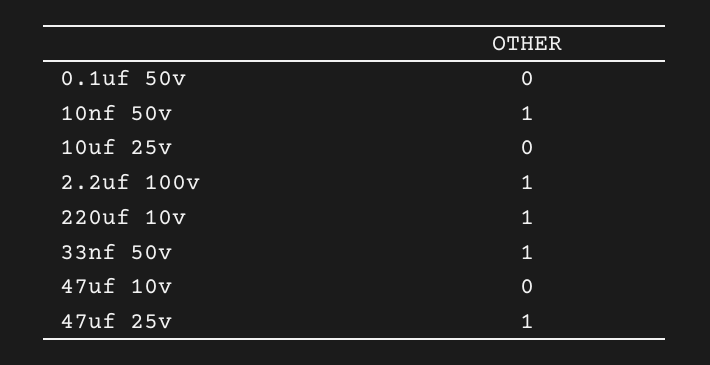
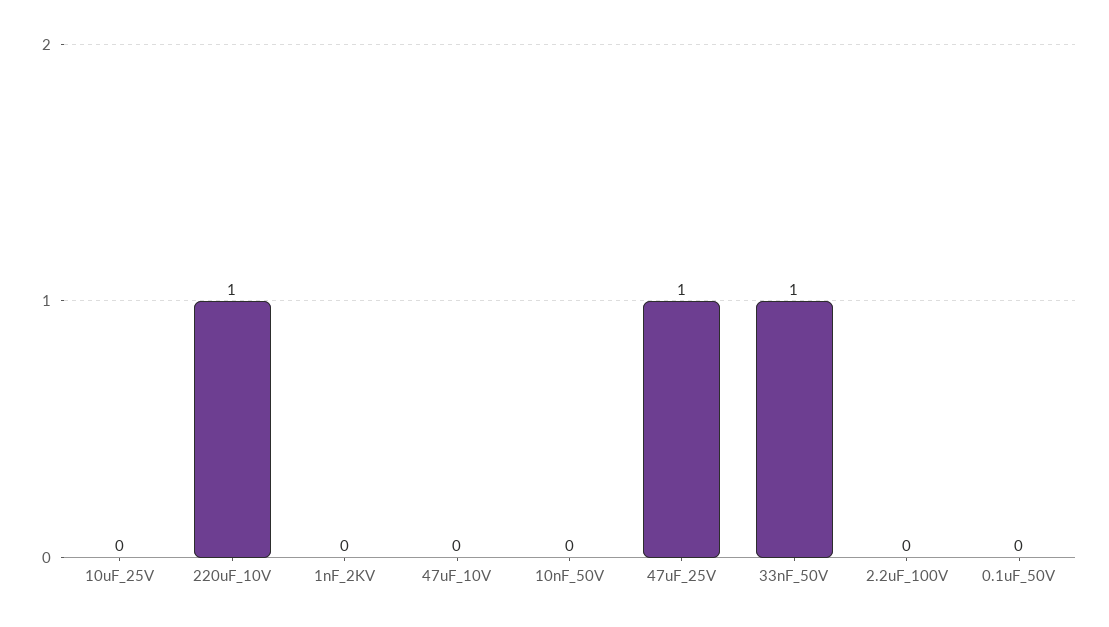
  {
    "0.1uf 50v": 0,
-   "10nf 50v": 1,
+   "10nf 50v": 0,
    "10uf 25v": 0,
-   "2.2uf 100v": 1,
+   "2.2uf 100v": 0,
    "220uf 10v": 1,
    "33nf 50v": 1,
    "47uf 10v": 0,
-   "47uf 25v": 1
+   "47uf 25v": 1,
+   "1nF_2KV": 0
  }

